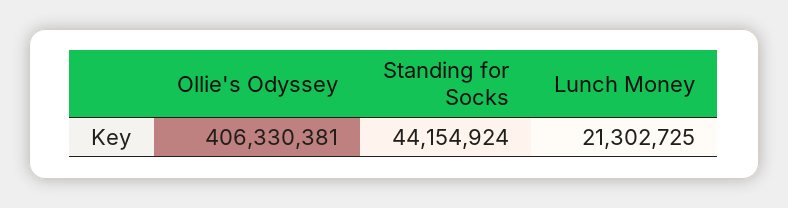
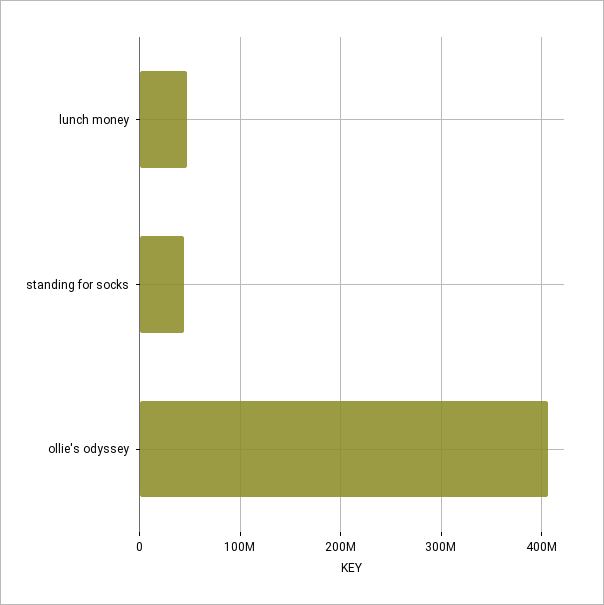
  {
    "Ollie's Odyssey": 406330381,
    "Standing for Socks": 44154924,
-   "Lunch Money": 21302725
+   "Lunch Money": 50000000
  }

